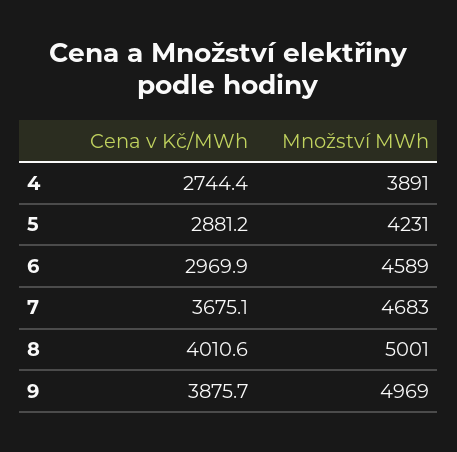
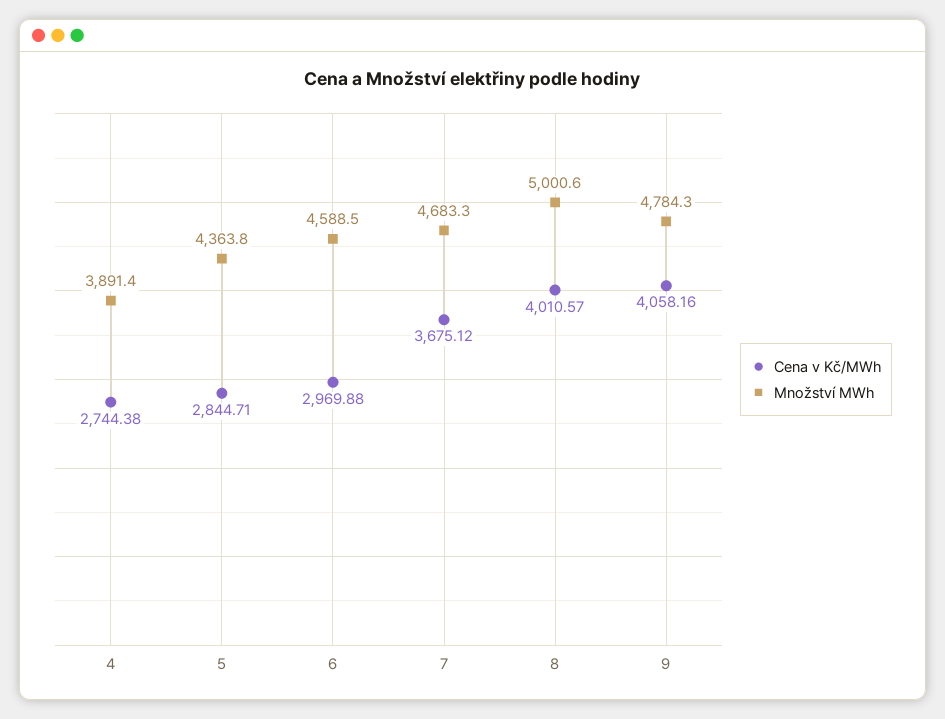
  {
    "Cena v Kč/MWh": {
      "4": 2744.38,
-     "5": 2881.2,
+     "5": 2844.71,
      "6": 2969.88,
      "7": 3675.12,
      "8": 4010.57,
-     "9": 3875.7
+     "9": 4058.16
    },
    "Množství MWh": {
      "4": 3891.4,
-     "5": 4231,
+     "5": 4363.8,
      "6": 4588.5,
      "7": 4683.3,
      "8": 5000.6,
-     "9": 4969
+     "9": 4784.3
    }
  }

